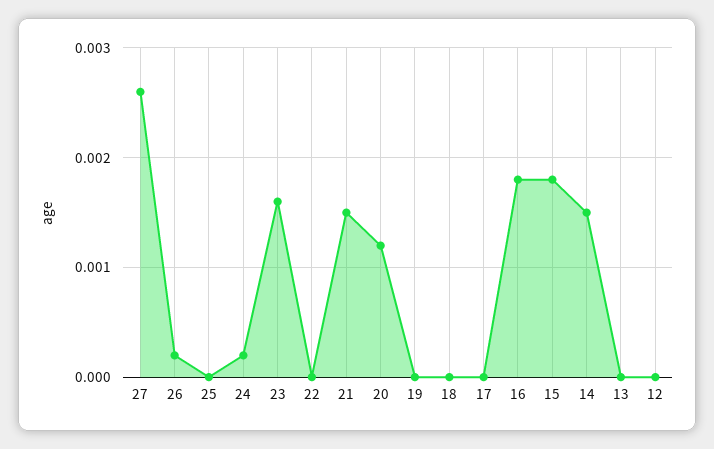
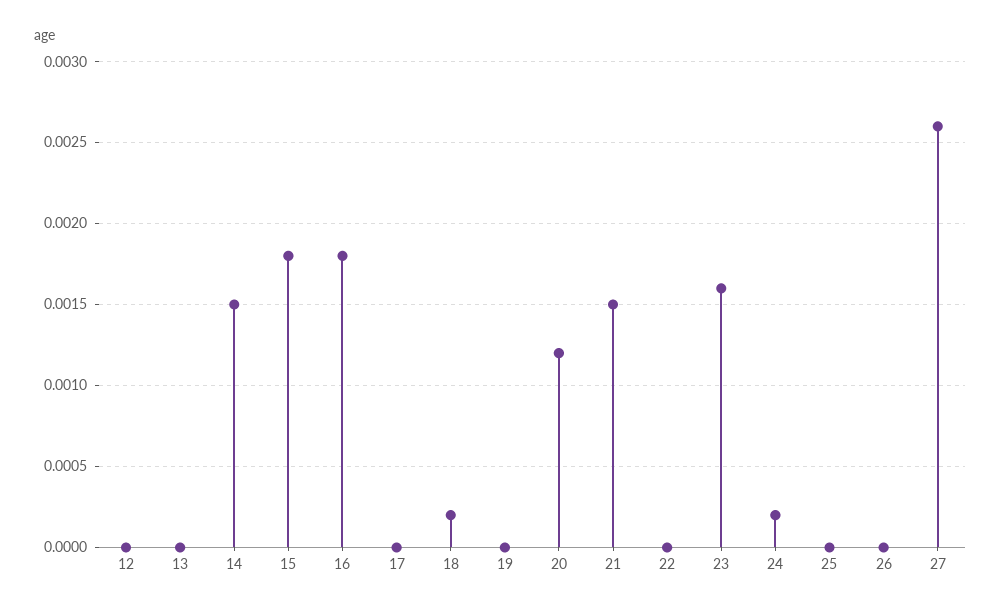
  {
    "27": 0.0026,
-   "26": 0.0002,
+   "26": 0,
    "25": 0,
    "24": 0.0002,
    "23": 0.0016,
    "22": 0,
    "21": 0.0015,
    "20": 0.0012,
    "19": 0,
-   "18": 0,
+   "18": 0.0002,
    "17": 0,
    "16": 0.0018,
    "15": 0.0018,
    "14": 0.0015,
    "13": 0,
    "12": 0
  }

